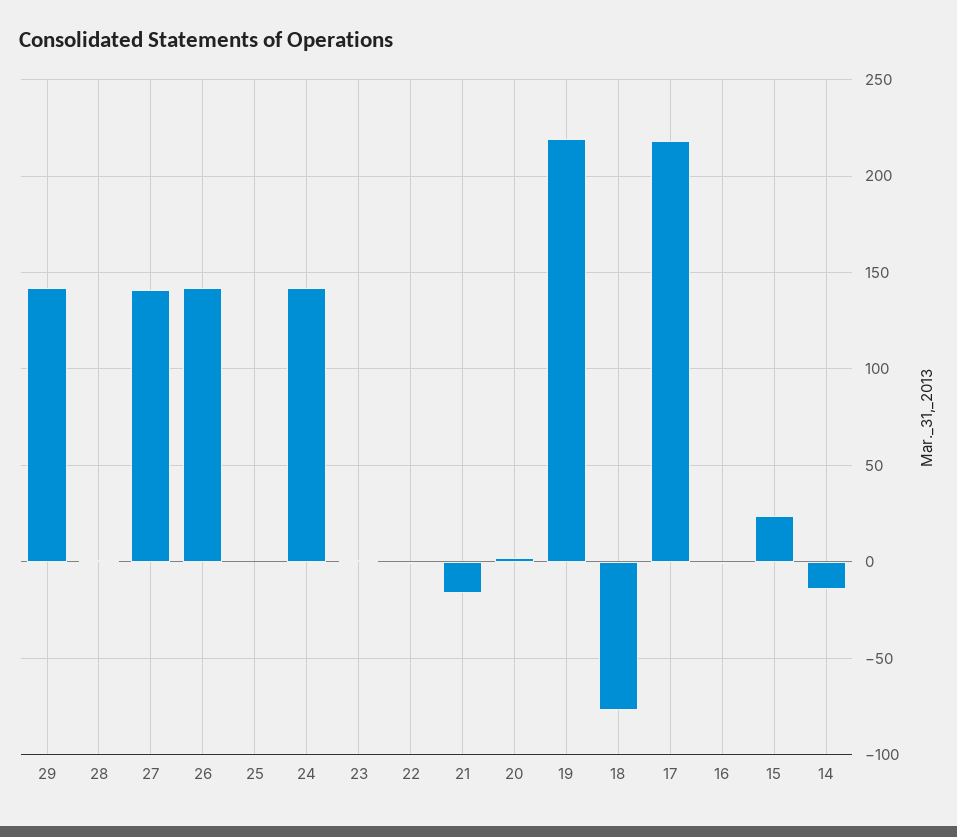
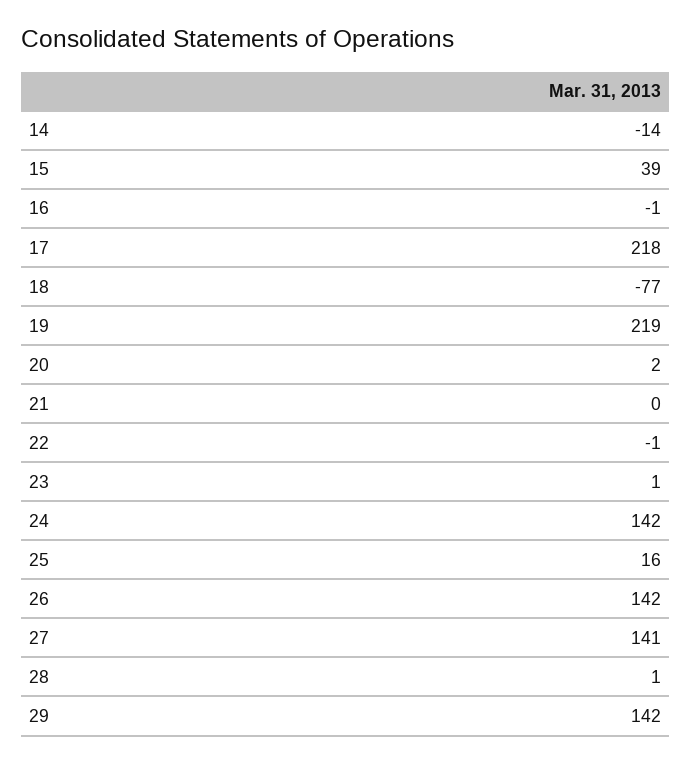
  {
    "29": 142,
    "28": 1,
    "27": 141,
    "26": 142,
-   "25": 0,
+   "25": 16,
    "24": 142,
    "23": 1,
    "22": -1,
-   "21": -15,
+   "21": 0,
    "20": 2,
    "19": 219,
    "18": -77,
    "17": 218,
    "16": -1,
-   "15": 25,
+   "15": 39,
    "14": -14
  }

